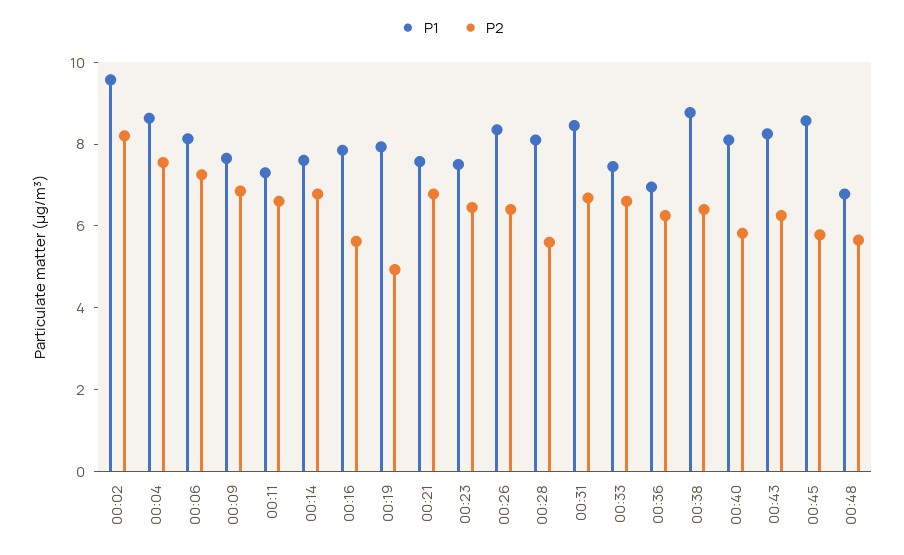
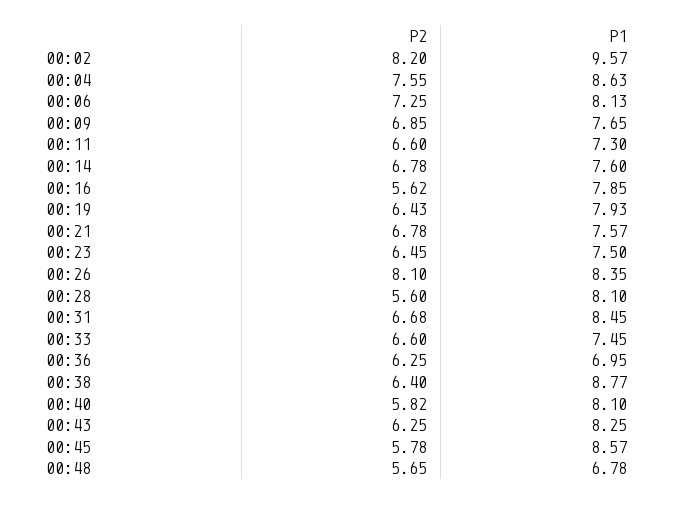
  {
    "P1": {
      "00:02": 9.57,
      "00:04": 8.63,
      "00:06": 8.13,
      "00:09": 7.65,
      "00:11": 7.3,
      "00:14": 7.6,
      "00:16": 7.85,
      "00:19": 7.93,
      "00:21": 7.57,
      "00:23": 7.5,
      "00:26": 8.35,
      "00:28": 8.1,
      "00:31": 8.45,
      "00:33": 7.45,
      "00:36": 6.95,
      "00:38": 8.77,
      "00:40": 8.1,
      "00:43": 8.25,
      "00:45": 8.57,
      "00:48": 6.78
    },
    "P2": {
      "00:02": 8.2,
      "00:04": 7.55,
      "00:06": 7.25,
      "00:09": 6.85,
      "00:11": 6.6,
      "00:14": 6.78,
      "00:16": 5.62,
-     "00:19": 5,
+     "00:19": 6.43,
      "00:21": 6.78,
      "00:23": 6.45,
-     "00:26": 6.5,
+     "00:26": 8.1,
      "00:28": 5.6,
      "00:31": 6.68,
      "00:33": 6.6,
      "00:36": 6.25,
      "00:38": 6.4,
      "00:40": 5.82,
      "00:43": 6.25,
      "00:45": 5.78,
      "00:48": 5.65
    }
  }

